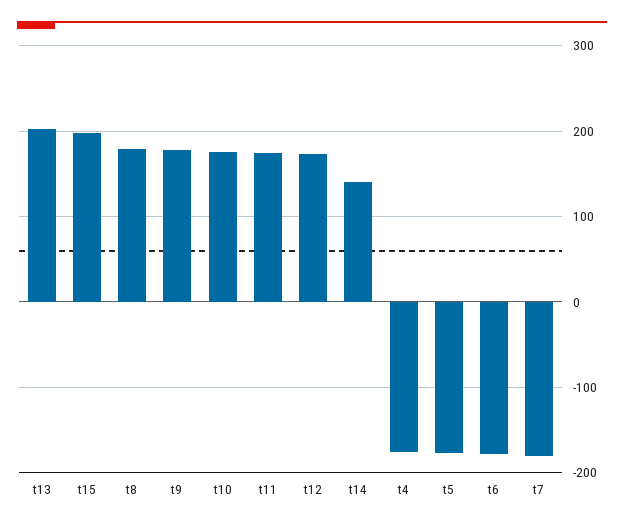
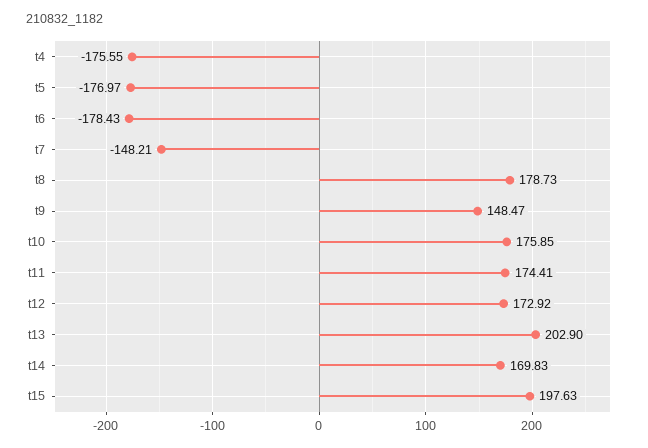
  {
    "t13": 202.9,
    "t15": 197.63,
    "t8": 178.73,
-   "t9": 180,
+   "t9": 148.47,
    "t10": 175.85,
    "t11": 174.41,
    "t12": 172.92,
-   "t14": 140,
+   "t14": 169.83,
    "t4": -175.55,
    "t5": -176.97,
    "t6": -178.43,
-   "t7": -180
+   "t7": -148.21
  }

